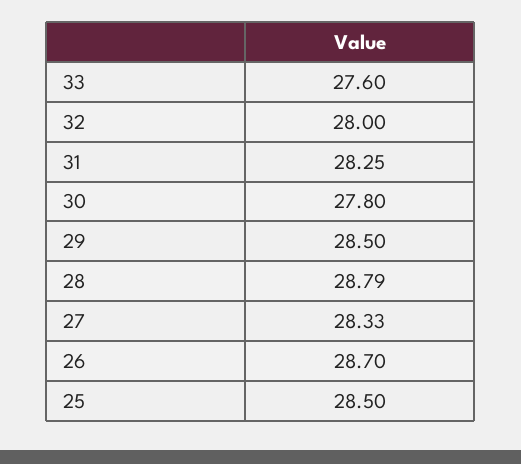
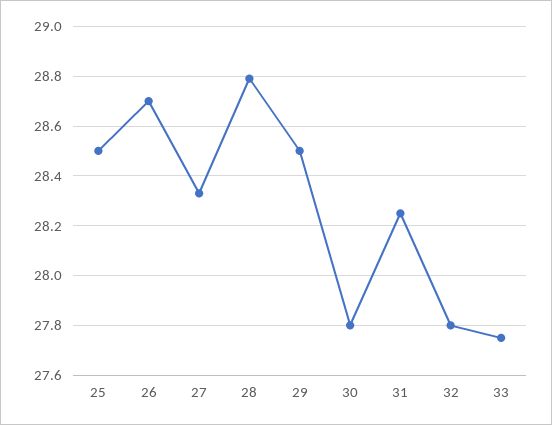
  {
-   "33": 27.6,
+   "33": 27.75,
-   "32": 28,
+   "32": 27.8,
    "31": 28.25,
    "30": 27.8,
    "29": 28.5,
    "28": 28.79,
    "27": 28.33,
    "26": 28.7,
    "25": 28.5
  }

